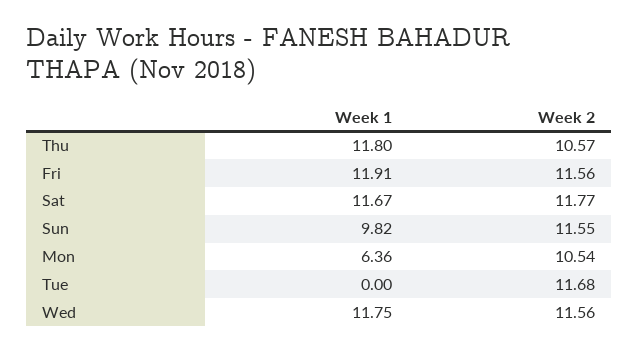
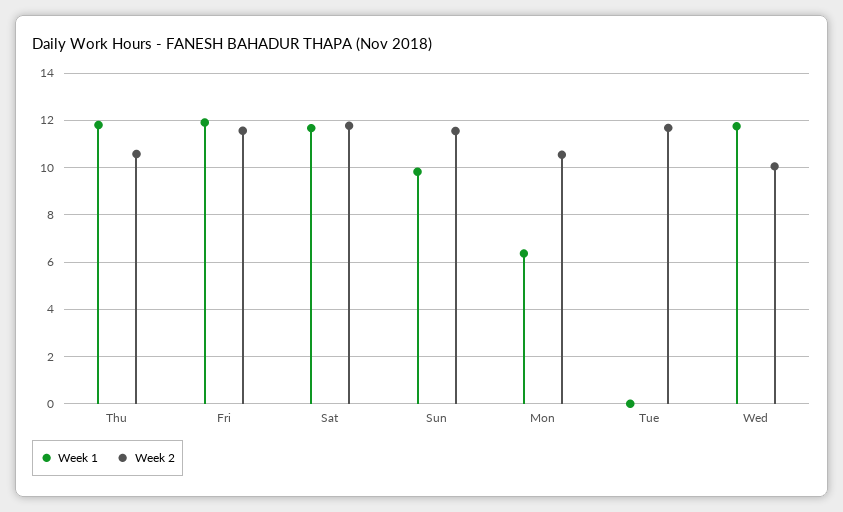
  {
    "Week 1": {
      "Thu": 11.8,
      "Fri": 11.91,
      "Sat": 11.67,
      "Sun": 9.82,
      "Mon": 6.36,
      "Tue": 0,
      "Wed": 11.75
    },
    "Week 2": {
      "Thu": 10.57,
      "Fri": 11.56,
      "Sat": 11.77,
      "Sun": 11.55,
      "Mon": 10.54,
      "Tue": 11.68,
-     "Wed": 11.56
+     "Wed": 10
    }
  }

